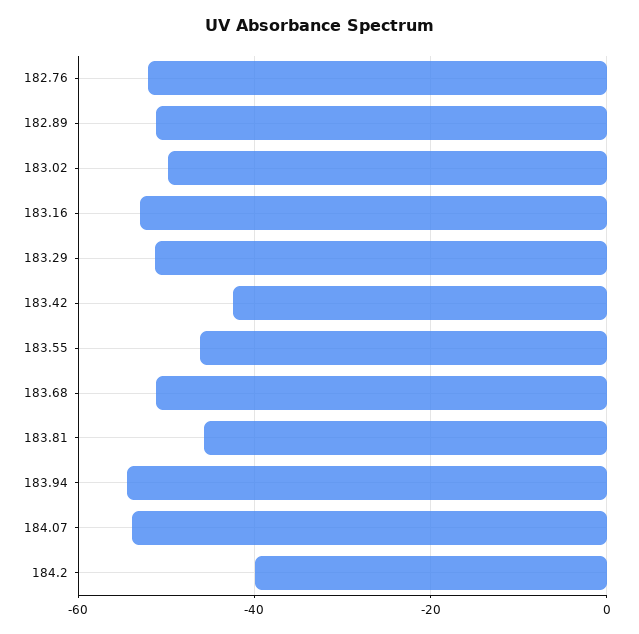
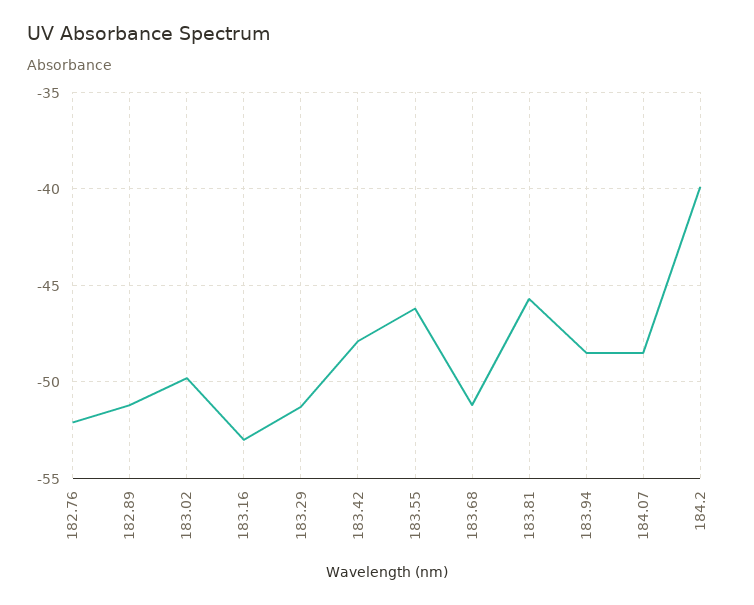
  {
    "182.76": -52,
    "182.89": -51,
    "183.02": -50,
    "183.16": -53,
    "183.29": -51.5,
-   "183.42": -42,
+   "183.42": -48,
    "183.55": -46,
    "183.68": -51,
    "183.81": -45.5,
-   "183.94": -54,
+   "183.94": -48.5,
-   "184.07": -54,
+   "184.07": -48.5,
    "184.2": -40
  }

